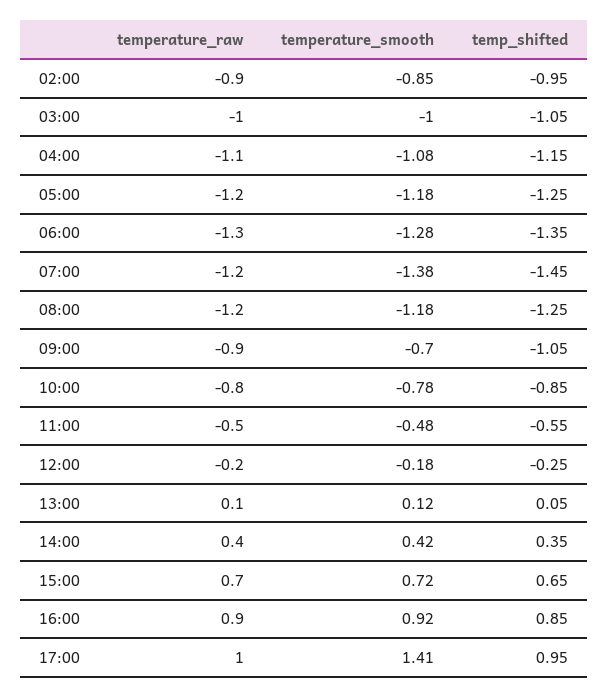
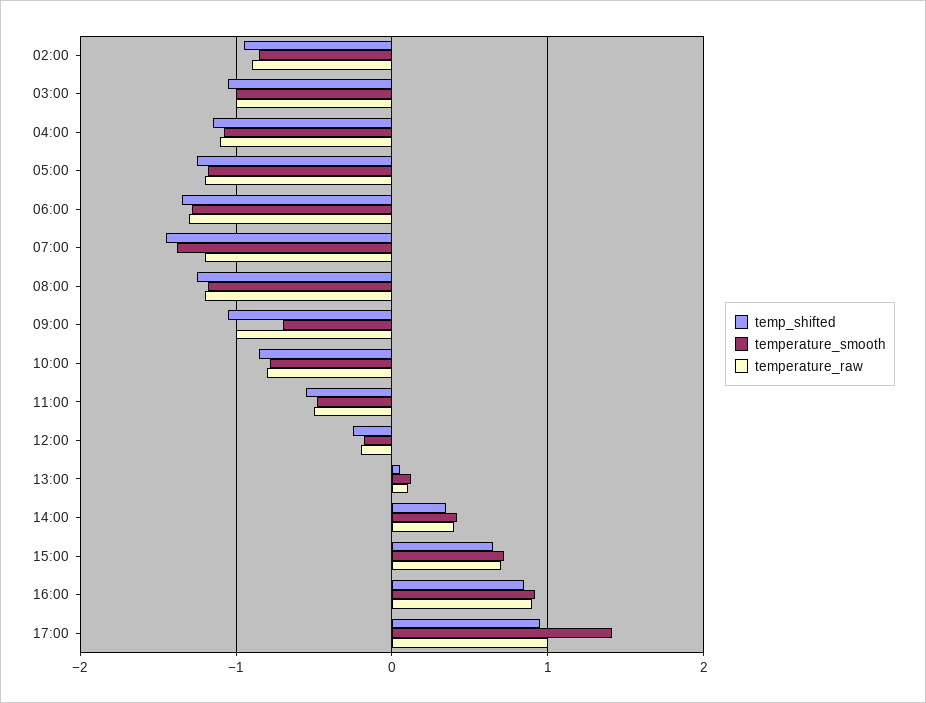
  {
    "temperature_raw": {
      "02:00": -0.9,
      "03:00": -1,
      "04:00": -1.1,
      "05:00": -1.2,
      "06:00": -1.3,
      "07:00": -1.2,
      "08:00": -1.2,
-     "09:00": -0.9,
+     "09:00": -1,
      "10:00": -0.8,
      "11:00": -0.5,
      "12:00": -0.2,
      "13:00": 0.1,
      "14:00": 0.4,
      "15:00": 0.7,
      "16:00": 0.9,
      "17:00": 1
    },
    "temperature_smooth": {
      "02:00": -0.85,
      "03:00": -1,
      "04:00": -1.08,
      "05:00": -1.18,
      "06:00": -1.28,
      "07:00": -1.38,
      "08:00": -1.18,
      "09:00": -0.7,
      "10:00": -0.78,
      "11:00": -0.48,
      "12:00": -0.18,
      "13:00": 0.12,
      "14:00": 0.42,
      "15:00": 0.72,
      "16:00": 0.92,
      "17:00": 1.41
    },
    "temp_shifted": {
      "02:00": -0.95,
      "03:00": -1.05,
      "04:00": -1.15,
      "05:00": -1.25,
      "06:00": -1.35,
      "07:00": -1.45,
      "08:00": -1.25,
      "09:00": -1.05,
      "10:00": -0.85,
      "11:00": -0.55,
      "12:00": -0.25,
      "13:00": 0.05,
      "14:00": 0.35,
      "15:00": 0.65,
      "16:00": 0.85,
      "17:00": 0.95
    }
  }

